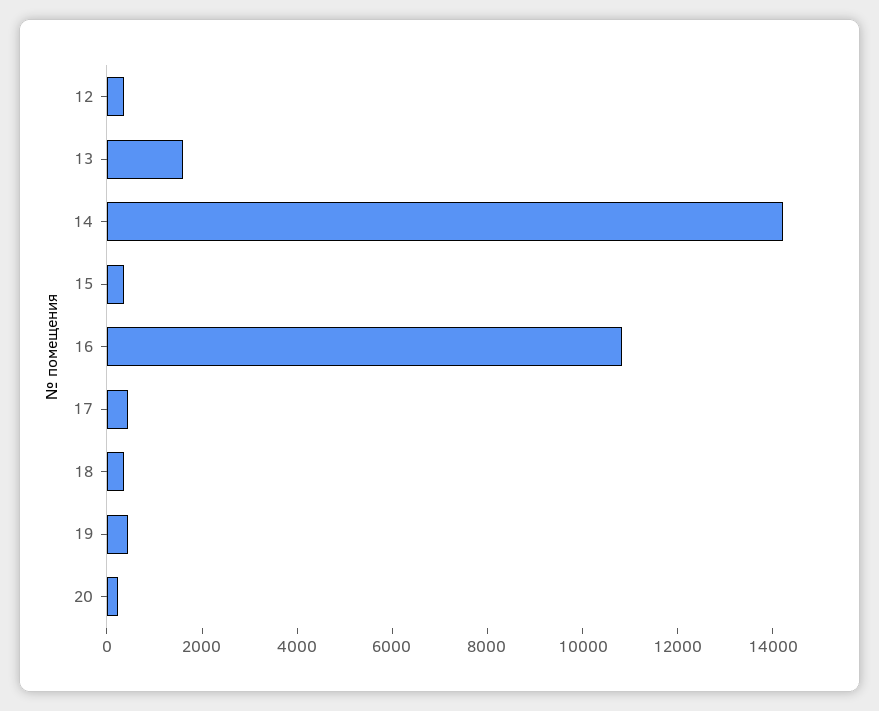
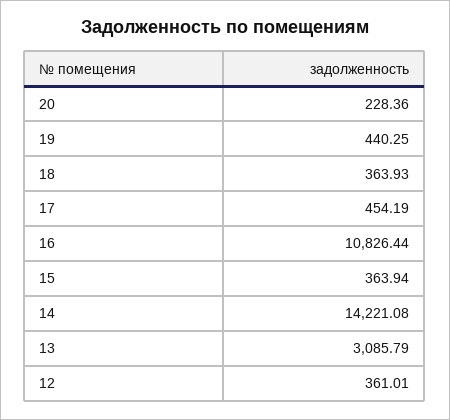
  {
    "12": 361.01,
-   "13": 1500,
+   "13": 3085.79,
    "14": 14221.08,
    "15": 363.94,
    "16": 10826.44,
    "17": 454.19,
    "18": 363.93,
    "19": 440.25,
    "20": 228.36
  }

